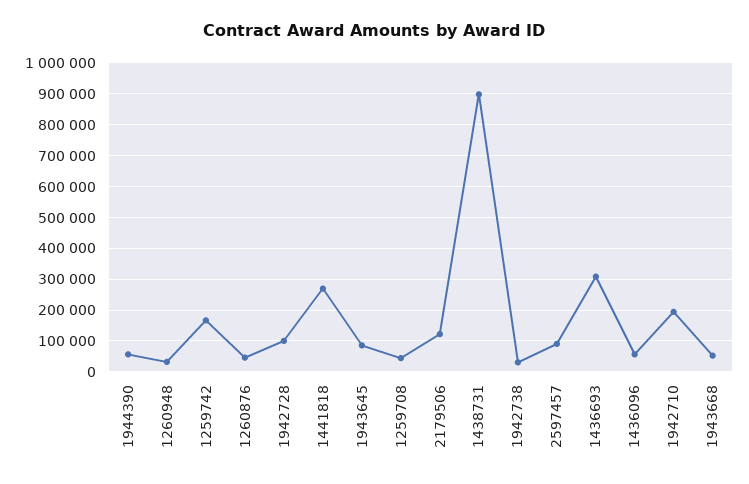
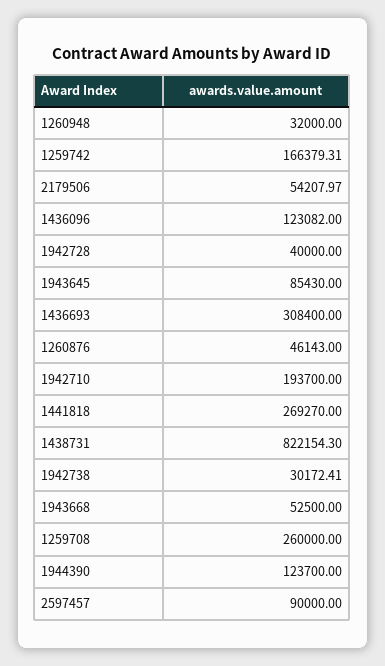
  {
-   "1944390": 60000,
+   "1944390": 123700,
    "1260948": 32000,
    "1259742": 166379.31,
    "1260876": 46143,
-   "1942728": 100000,
+   "1942728": 40000,
    "1441818": 269270,
    "1943645": 85430,
-   "1259708": 40000,
+   "1259708": 260000,
-   "2179506": 120000,
+   "2179506": 54207.97,
-   "1438731": 900000,
+   "1438731": 822154.3,
    "1942738": 30172.41,
    "2597457": 90000,
    "1436693": 308400,
-   "1436096": 60000,
+   "1436096": 123082,
    "1942710": 193700,
    "1943668": 52500
  }

